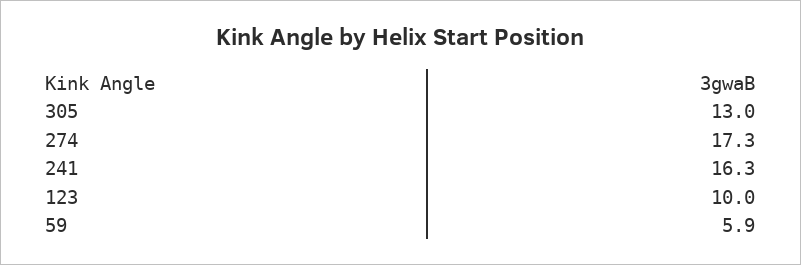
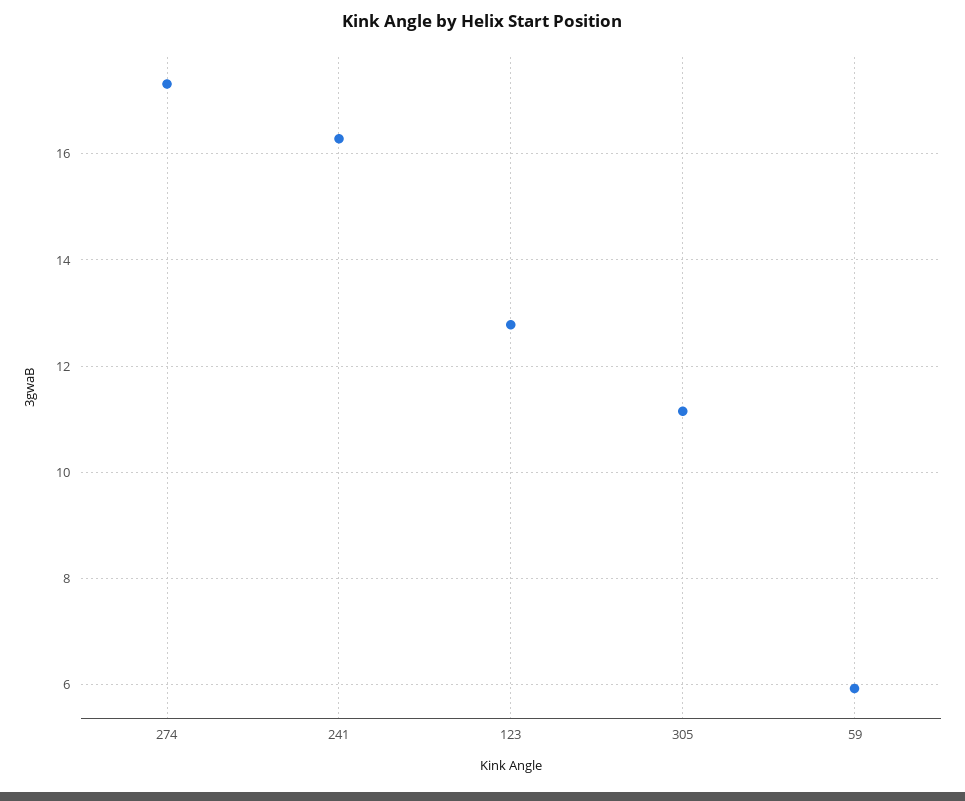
  {
-   "305": 13,
+   "305": 11.2,
    "274": 17.3,
    "241": 16.3,
-   "123": 10,
+   "123": 12.8,
    "59": 5.9
  }

